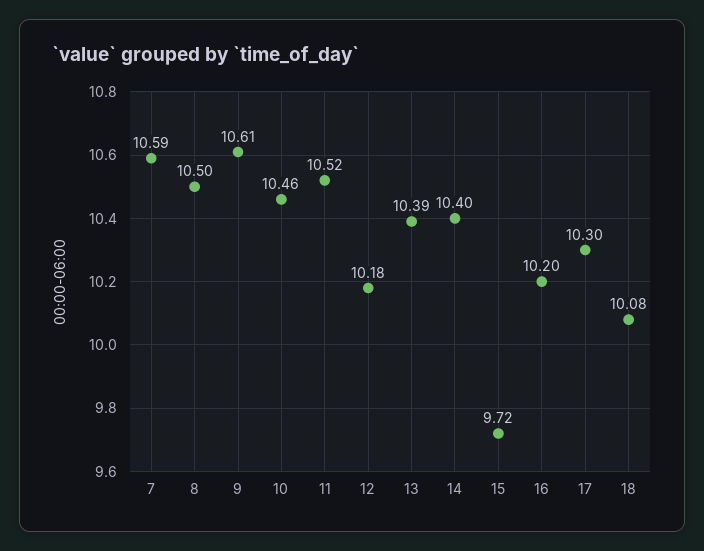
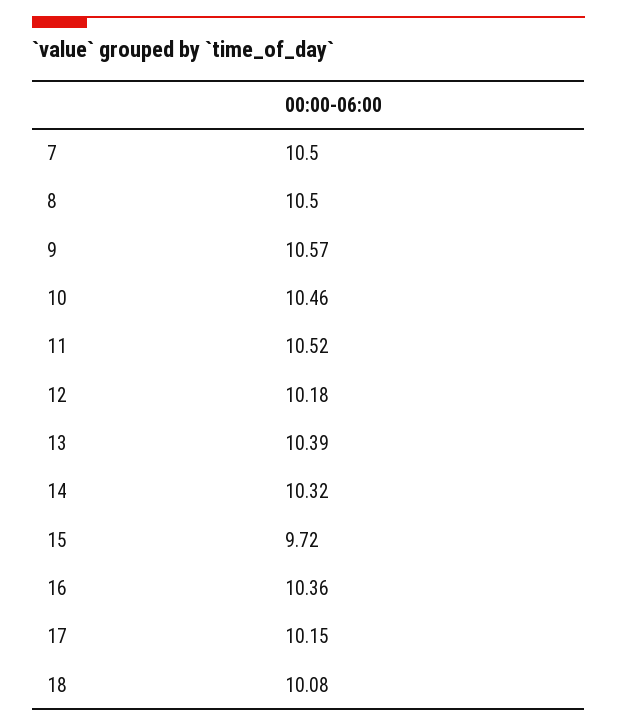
  {
-   "7": 10.59,
+   "7": 10.5,
    "8": 10.5,
-   "9": 10.61,
+   "9": 10.57,
    "10": 10.46,
    "11": 10.52,
    "12": 10.18,
    "13": 10.39,
-   "14": 10.4,
+   "14": 10.32,
    "15": 9.72,
-   "16": 10.2,
+   "16": 10.36,
-   "17": 10.3,
+   "17": 10.15,
    "18": 10.08
  }

